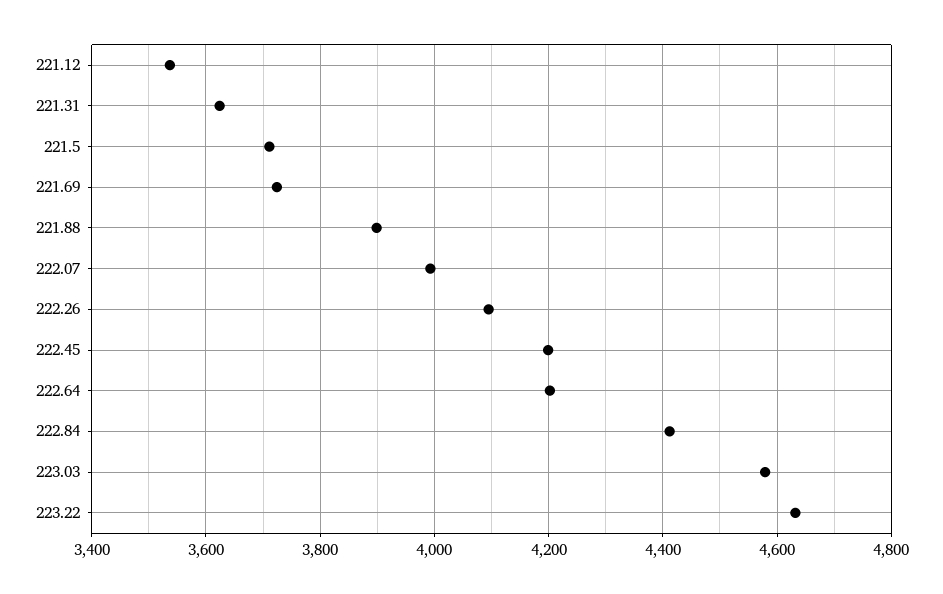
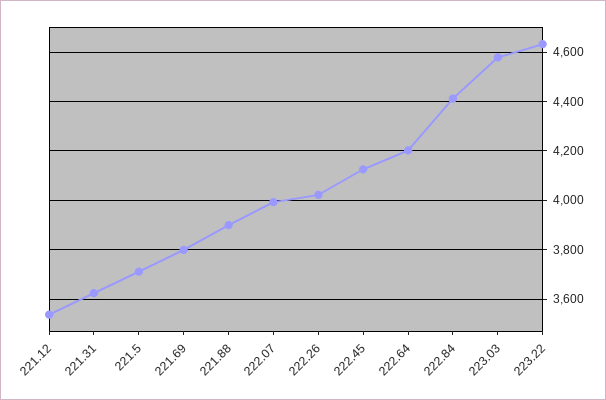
  {
    "221.12": 3540,
    "221.31": 3620,
    "221.5": 3720,
-   "221.69": 3720,
+   "221.69": 3800,
    "221.88": 3900,
    "222.07": 4000,
-   "222.26": 4100,
+   "222.26": 4025,
-   "222.45": 4200,
+   "222.45": 4125,
    "222.64": 4200,
    "222.84": 4420,
    "223.03": 4580,
    "223.22": 4640
  }

